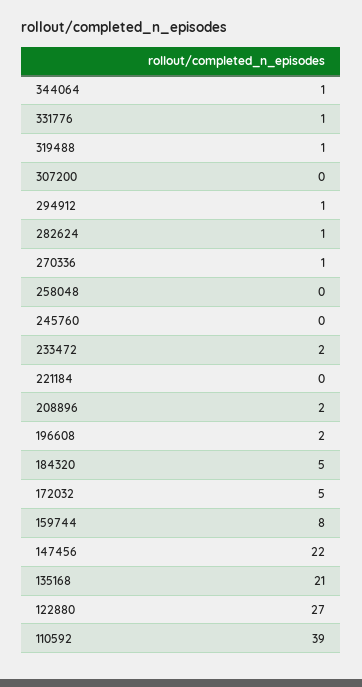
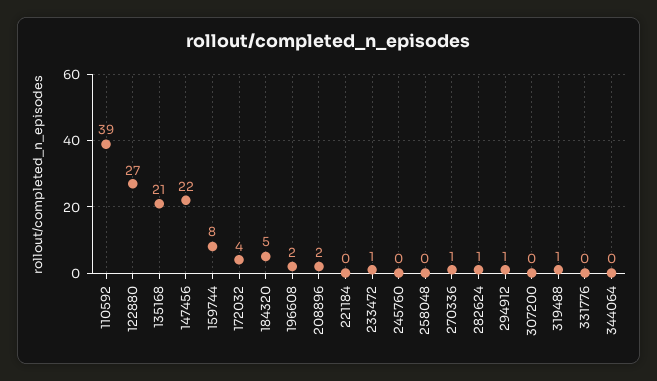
  {
-   "344064": 1,
+   "344064": 0,
-   "331776": 1,
+   "331776": 0,
    "319488": 1,
    "307200": 0,
    "294912": 1,
    "282624": 1,
    "270336": 1,
    "258048": 0,
    "245760": 0,
-   "233472": 2,
+   "233472": 1,
    "221184": 0,
    "208896": 2,
    "196608": 2,
    "184320": 5,
-   "172032": 5,
+   "172032": 4,
    "159744": 8,
    "147456": 22,
    "135168": 21,
    "122880": 27,
    "110592": 39
  }

